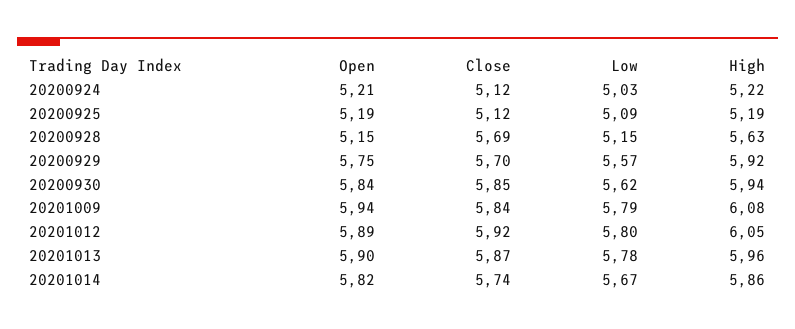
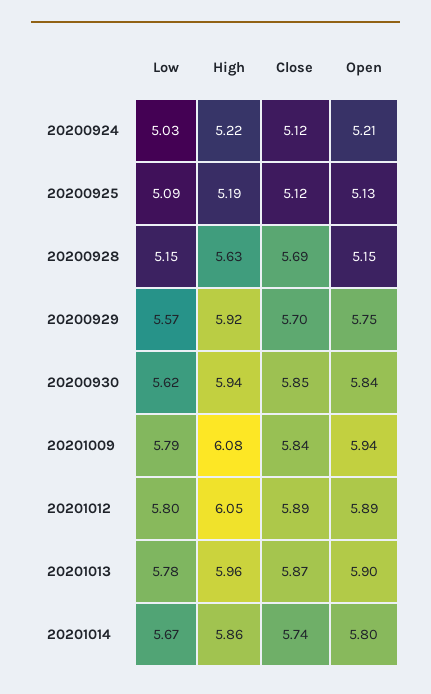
  {
    "Open": {
      "20200924": 5.21,
-     "20200925": 5.19,
+     "20200925": 5.13,
      "20200928": 5.15,
      "20200929": 5.75,
      "20200930": 5.84,
      "20201009": 5.94,
      "20201012": 5.89,
      "20201013": 5.9,
-     "20201014": 5.82
+     "20201014": 5.8
    },
    "Close": {
      "20200924": 5.12,
      "20200925": 5.12,
      "20200928": 5.69,
      "20200929": 5.7,
      "20200930": 5.85,
      "20201009": 5.84,
-     "20201012": 5.92,
+     "20201012": 5.89,
      "20201013": 5.87,
      "20201014": 5.74
    },
    "Low": {
      "20200924": 5.03,
      "20200925": 5.09,
      "20200928": 5.15,
      "20200929": 5.57,
      "20200930": 5.62,
      "20201009": 5.79,
      "20201012": 5.8,
      "20201013": 5.78,
      "20201014": 5.67
    },
    "High": {
      "20200924": 5.22,
      "20200925": 5.19,
      "20200928": 5.63,
      "20200929": 5.92,
      "20200930": 5.94,
      "20201009": 6.08,
      "20201012": 6.05,
      "20201013": 5.96,
      "20201014": 5.86
    }
  }

